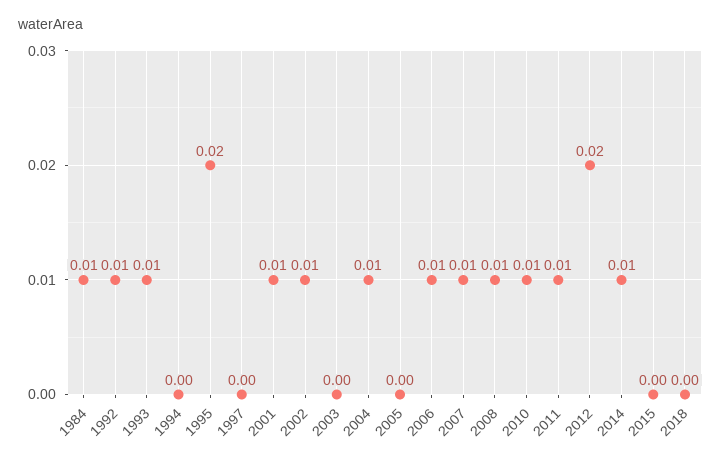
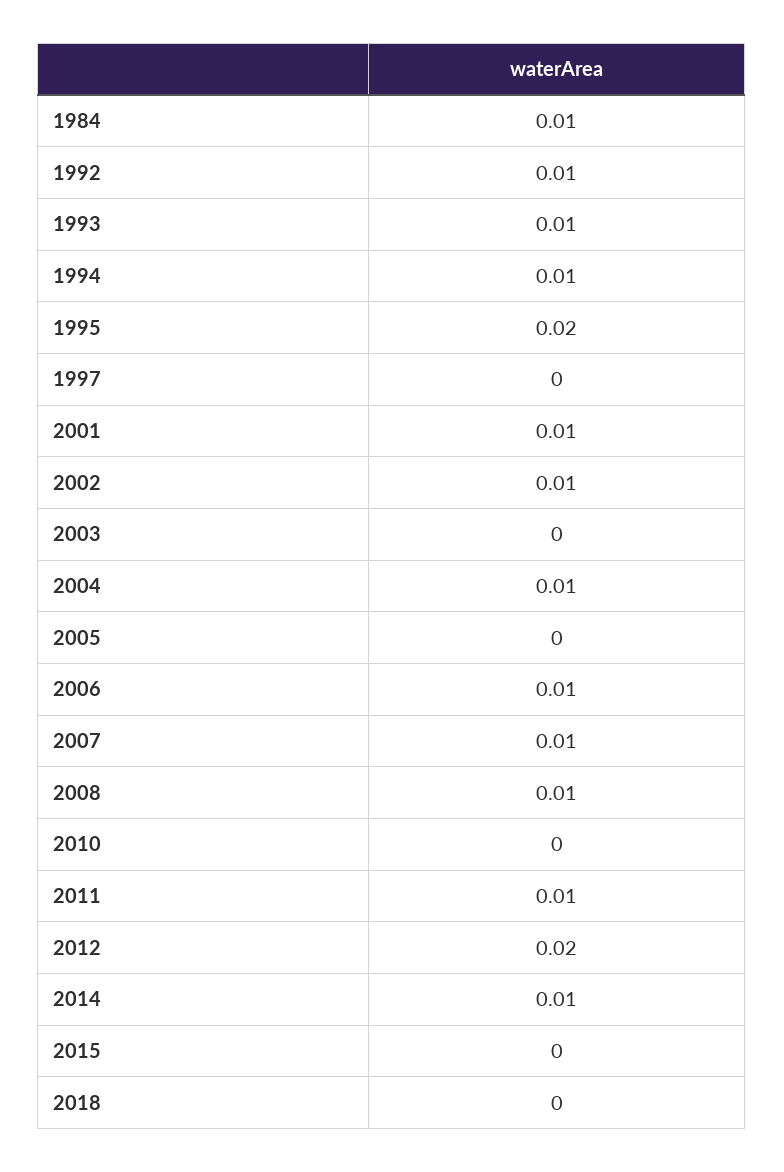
  {
    "1984": 0.01,
    "1992": 0.01,
    "1993": 0.01,
-   "1994": 0,
+   "1994": 0.01,
    "1995": 0.02,
    "1997": 0,
    "2001": 0.01,
    "2002": 0.01,
    "2003": 0,
    "2004": 0.01,
    "2005": 0,
    "2006": 0.01,
    "2007": 0.01,
    "2008": 0.01,
-   "2010": 0.01,
+   "2010": 0,
    "2011": 0.01,
    "2012": 0.02,
    "2014": 0.01,
    "2015": 0,
    "2018": 0
  }

